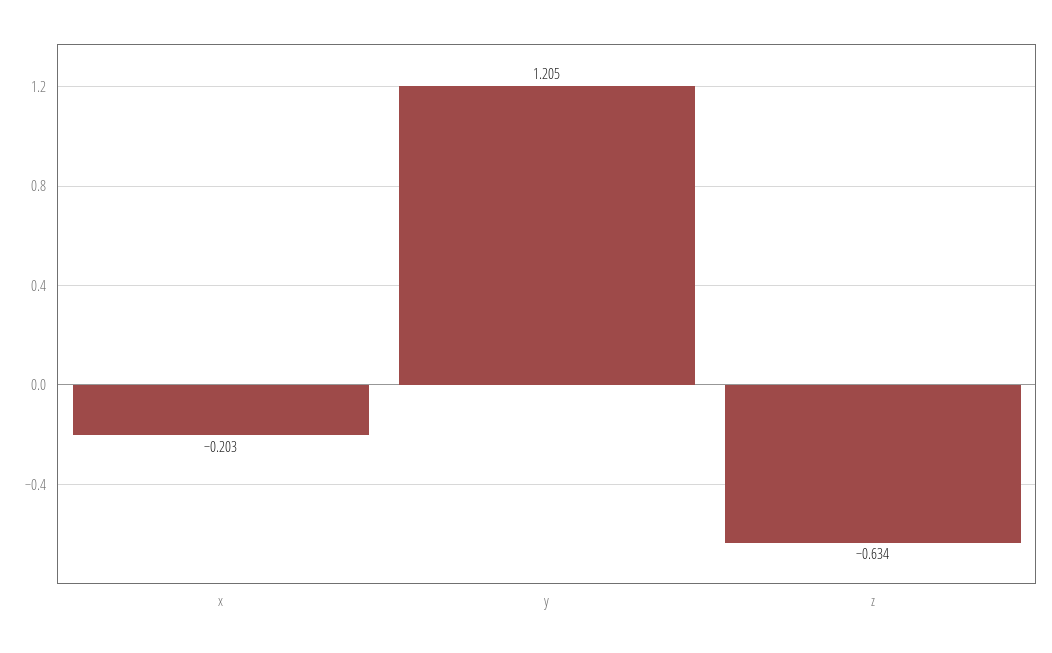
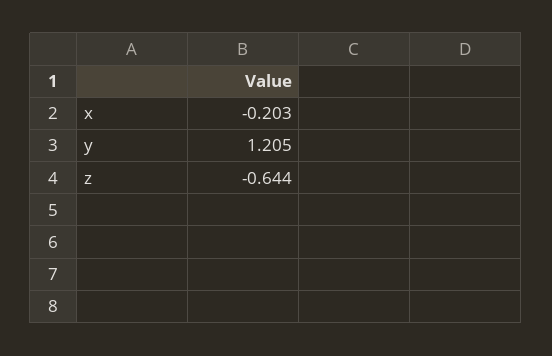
  {
    "x": -0.203,
    "y": 1.205,
-   "z": -0.634
+   "z": -0.644
  }

